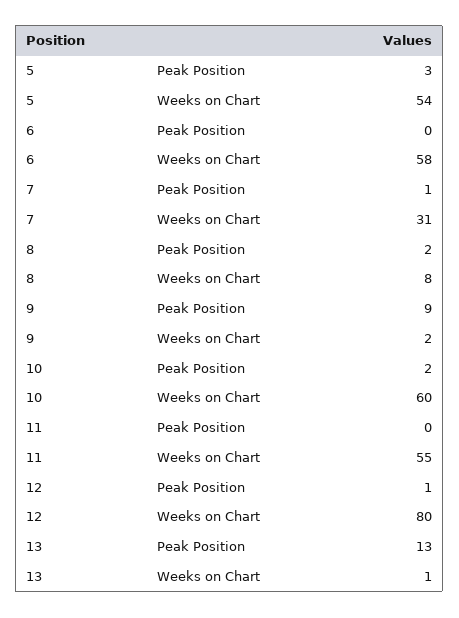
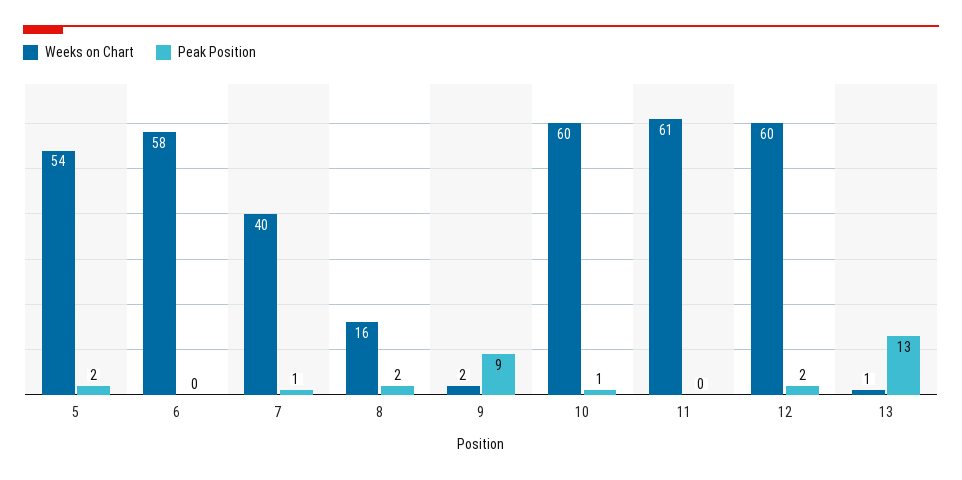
  {
    "Peak Position": {
-     "5": 3,
+     "5": 2,
      "6": 0,
      "7": 1,
      "8": 2,
      "9": 9,
-     "10": 2,
+     "10": 1,
      "11": 0,
-     "12": 1,
+     "12": 2,
      "13": 13
    },
    "Weeks on Chart": {
      "5": 54,
      "6": 58,
-     "7": 31,
+     "7": 40,
-     "8": 8,
+     "8": 16,
      "9": 2,
      "10": 60,
-     "11": 55,
+     "11": 61,
-     "12": 80,
+     "12": 60,
      "13": 1
    }
  }

